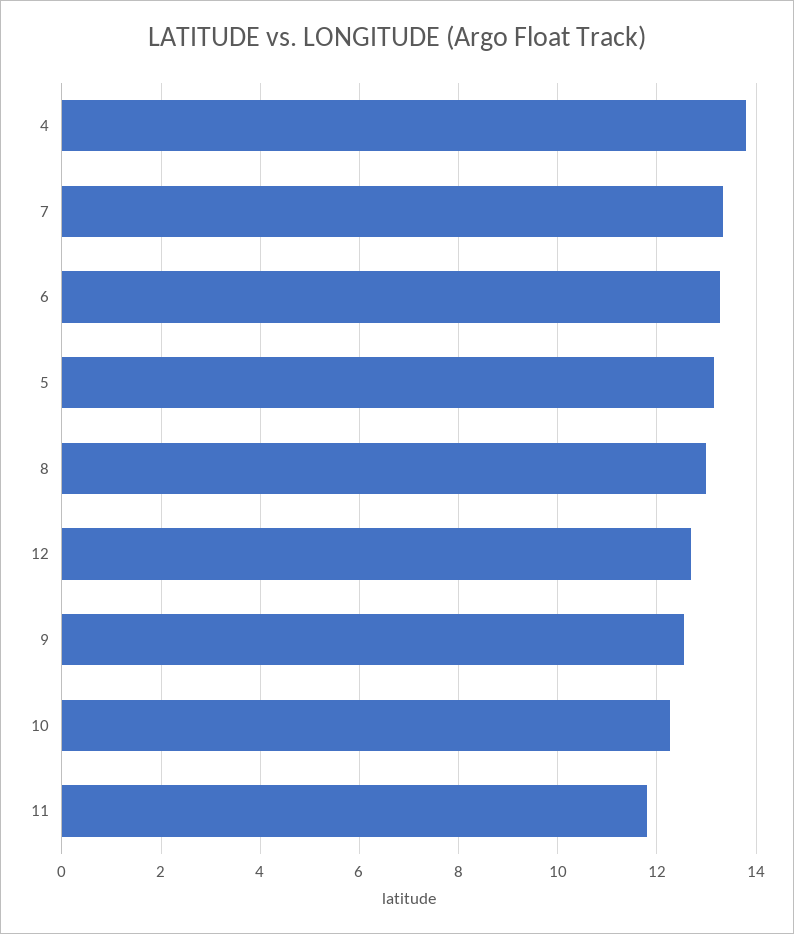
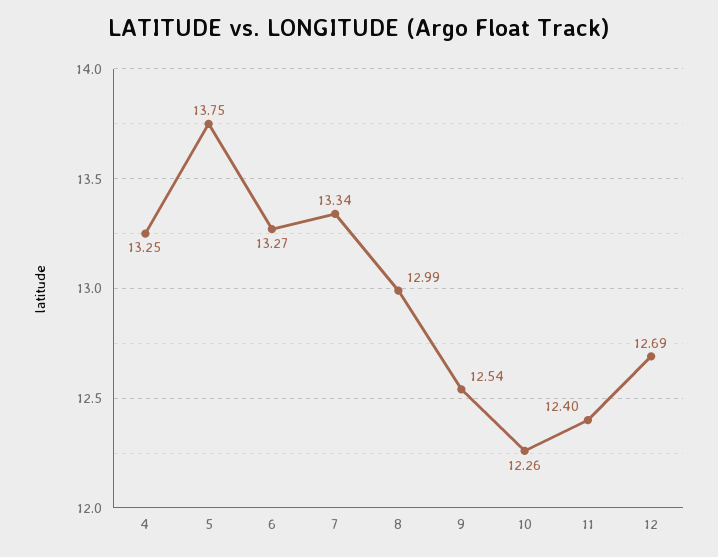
  {
-   "4": 13.8,
+   "4": 13.25,
    "7": 13.34,
    "6": 13.27,
-   "5": 13.2,
+   "5": 13.75,
    "8": 12.99,
    "12": 12.69,
    "9": 12.54,
    "10": 12.26,
-   "11": 11.8
+   "11": 12.4
  }

